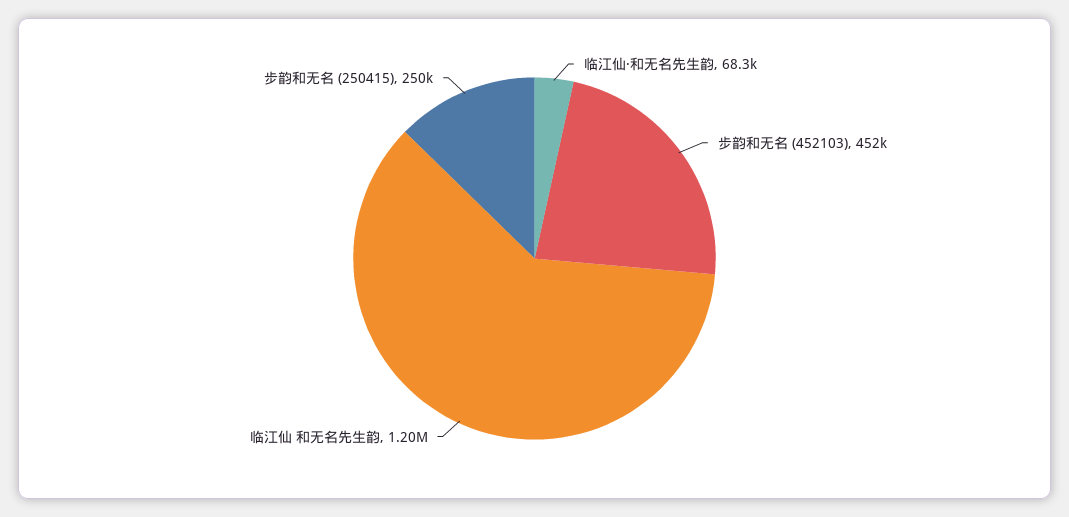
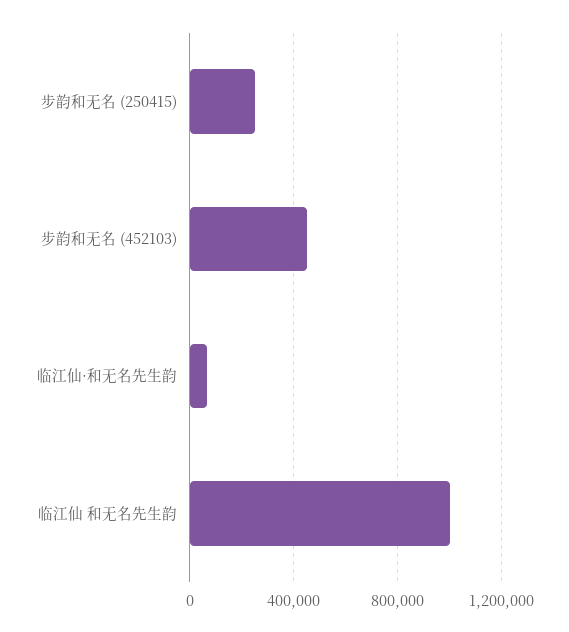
  {
    "临江仙·和无名先生韵": 68300,
    "步韵和无名 (452103)": 452000,
-   "临江仙 和无名先生韵": 1200000,
+   "临江仙 和无名先生韵": 1000000,
    "步韵和无名 (250415)": 250000
  }

